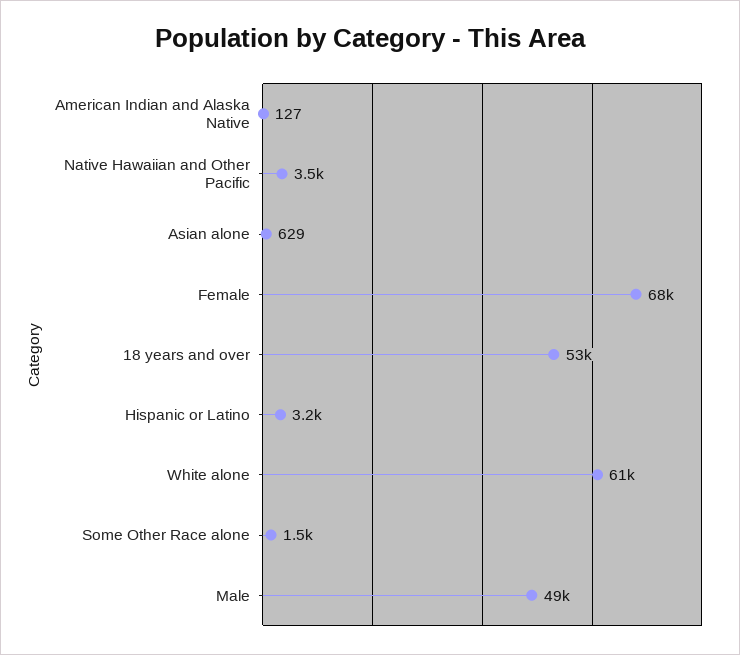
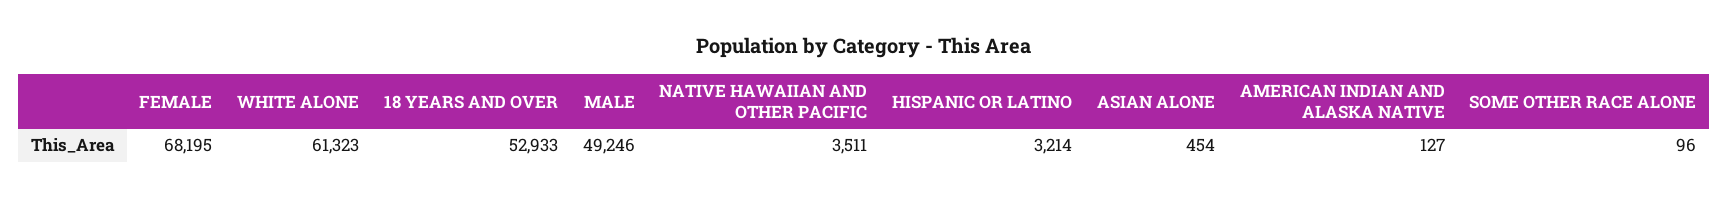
  {
    "American Indian and Alaska Native": 127,
    "Native Hawaiian and Other Pacific": 3511,
-   "Asian alone": 629,
+   "Asian alone": 454,
    "Female": 68195,
    "18 years and over": 52933,
    "Hispanic or Latino": 3214,
    "White alone": 61323,
-   "Some Other Race alone": 1500,
+   "Some Other Race alone": 96,
    "Male": 49246
  }

